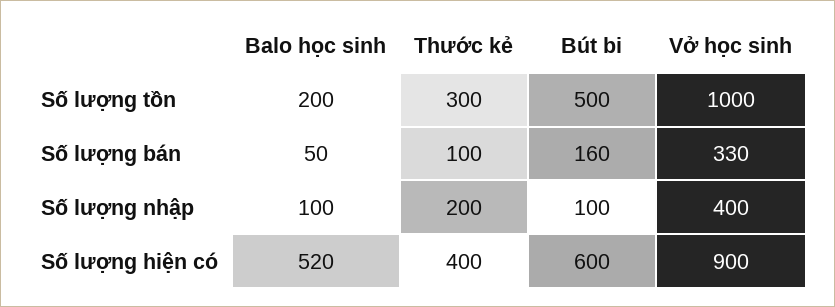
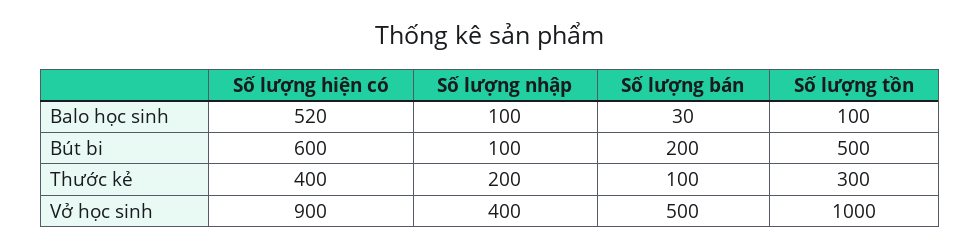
  {
    "Balo học sinh": {
-     "Số lượng tồn": 200,
+     "Số lượng tồn": 100,
-     "Số lượng bán": 50,
+     "Số lượng bán": 30,
      "Số lượng nhập": 100,
      "Số lượng hiện có": 520
    },
    "Thước kẻ": {
      "Số lượng tồn": 300,
      "Số lượng bán": 100,
      "Số lượng nhập": 200,
      "Số lượng hiện có": 400
    },
    "Bút bi": {
      "Số lượng tồn": 500,
-     "Số lượng bán": 160,
+     "Số lượng bán": 200,
      "Số lượng nhập": 100,
      "Số lượng hiện có": 600
    },
    "Vở học sinh": {
      "Số lượng tồn": 1000,
-     "Số lượng bán": 330,
+     "Số lượng bán": 500,
      "Số lượng nhập": 400,
      "Số lượng hiện có": 900
    }
  }

